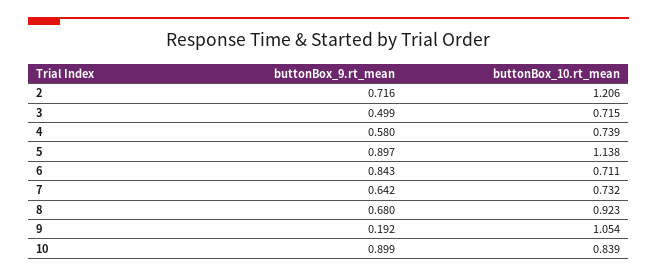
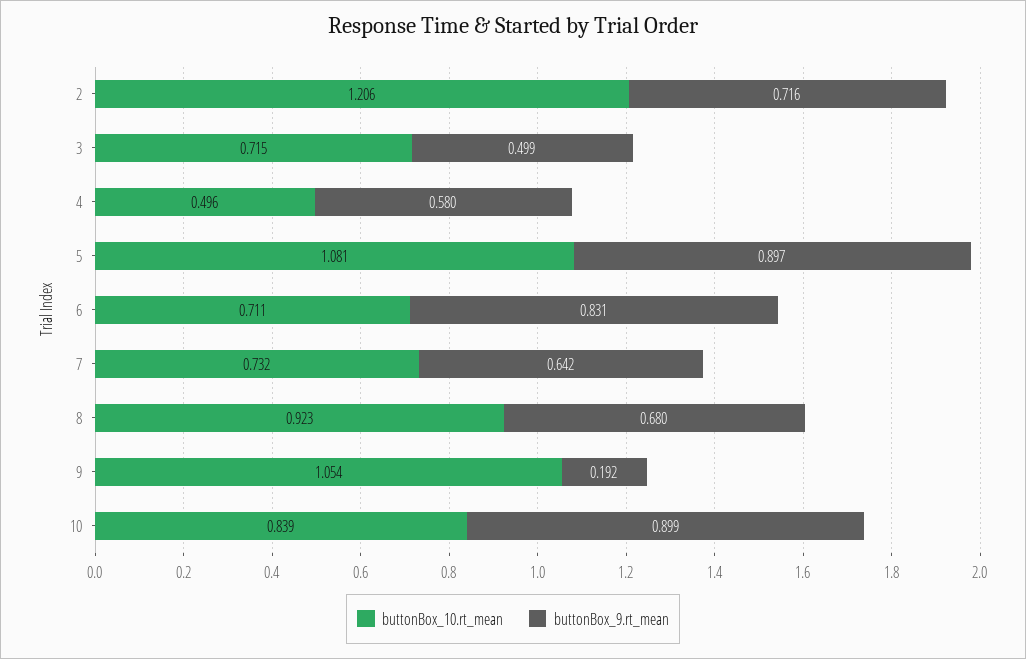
  {
    "buttonBox_9.rt_mean": {
      "2": 0.716,
      "3": 0.499,
      "4": 0.58,
      "5": 0.897,
-     "6": 0.843,
+     "6": 0.831,
      "7": 0.642,
      "8": 0.68,
      "9": 0.192,
      "10": 0.899
    },
    "buttonBox_10.rt_mean": {
      "2": 1.206,
      "3": 0.715,
-     "4": 0.739,
+     "4": 0.496,
-     "5": 1.138,
+     "5": 1.081,
      "6": 0.711,
      "7": 0.732,
      "8": 0.923,
      "9": 1.054,
      "10": 0.839
    }
  }

